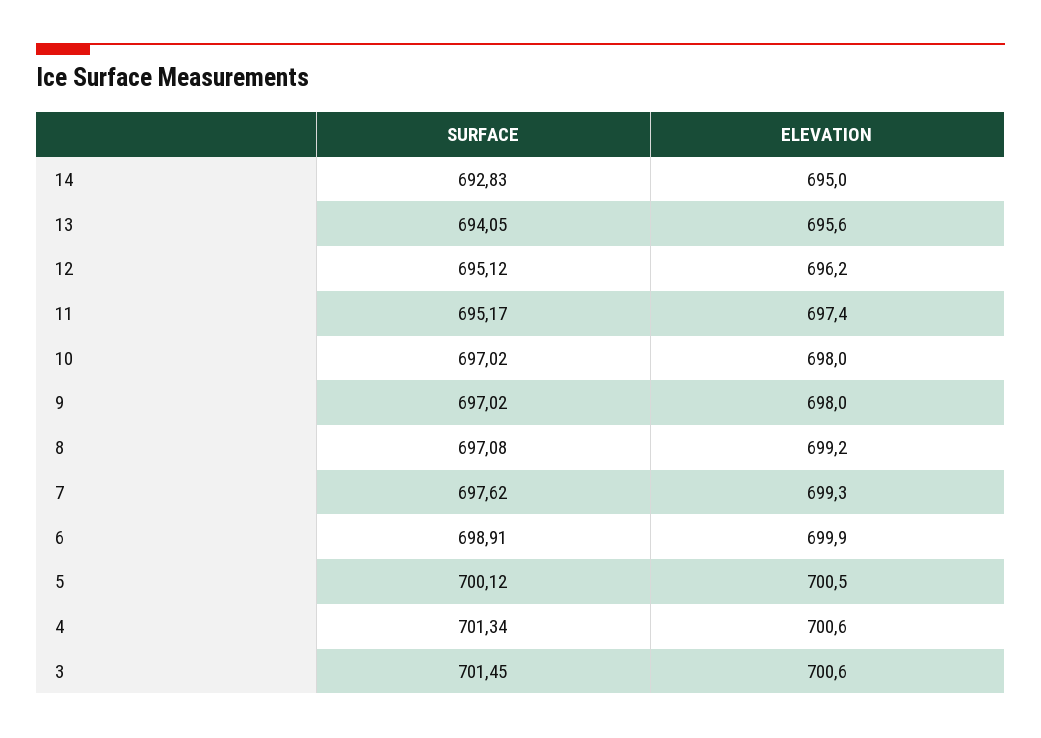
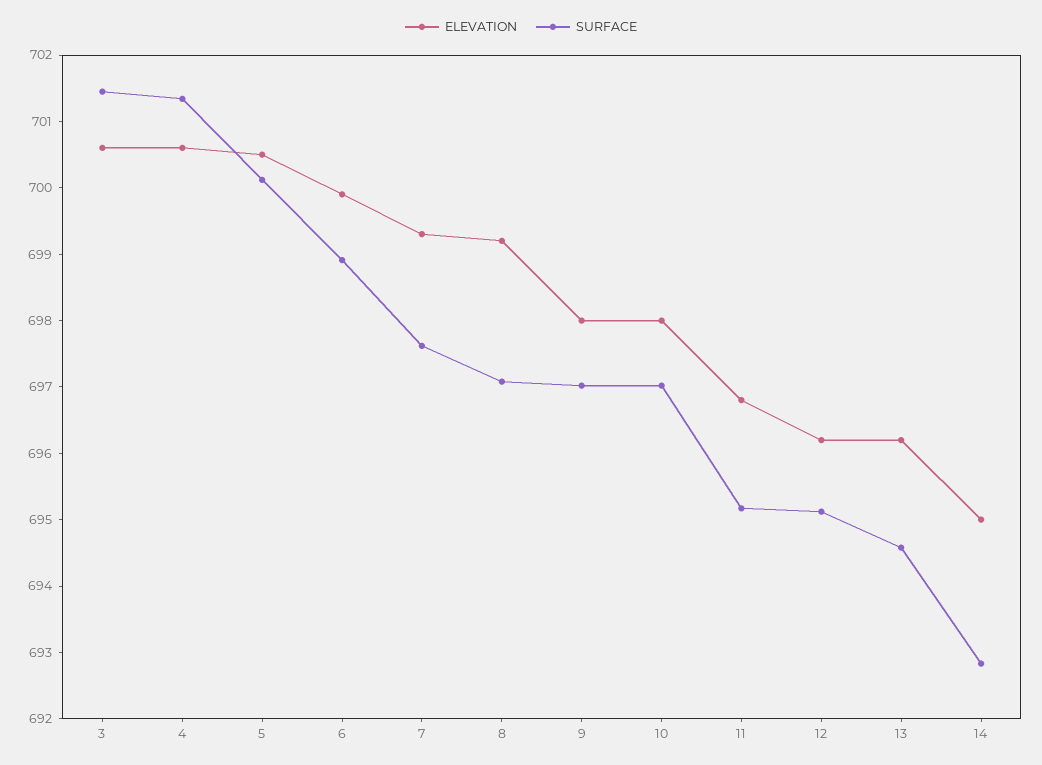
  {
    "SURFACE": {
      "14": 692.83,
-     "13": 694.05,
+     "13": 694.6,
      "12": 695.12,
      "11": 695.17,
      "10": 697.02,
      "9": 697.02,
      "8": 697.08,
      "7": 697.62,
      "6": 698.91,
      "5": 700.12,
      "4": 701.34,
      "3": 701.45
    },
    "ELEVATION": {
      "14": 695,
-     "13": 695.6,
+     "13": 696.2,
      "12": 696.2,
-     "11": 697.4,
+     "11": 696.8,
      "10": 698,
      "9": 698,
      "8": 699.2,
      "7": 699.3,
      "6": 699.9,
      "5": 700.5,
      "4": 700.6,
      "3": 700.6
    }
  }

